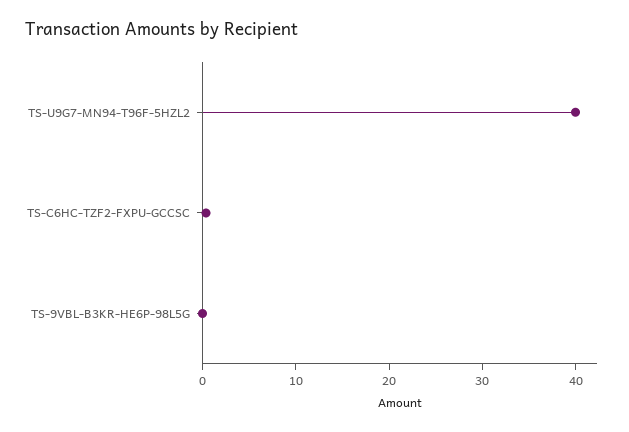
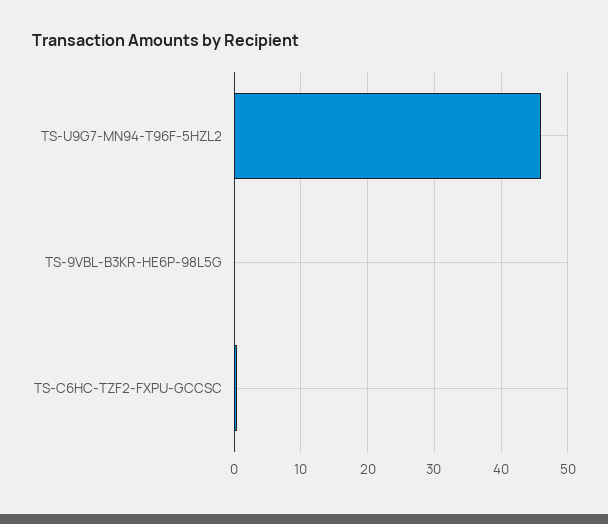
  {
-   "TS-U9G7-MN94-T96F-5HZL2": 40,
+   "TS-U9G7-MN94-T96F-5HZL2": 46,
    "TS-C6HC-TZF2-FXPU-GCCSC": 0,
    "TS-9VBL-B3KR-HE6P-98L5G": 0
  }

